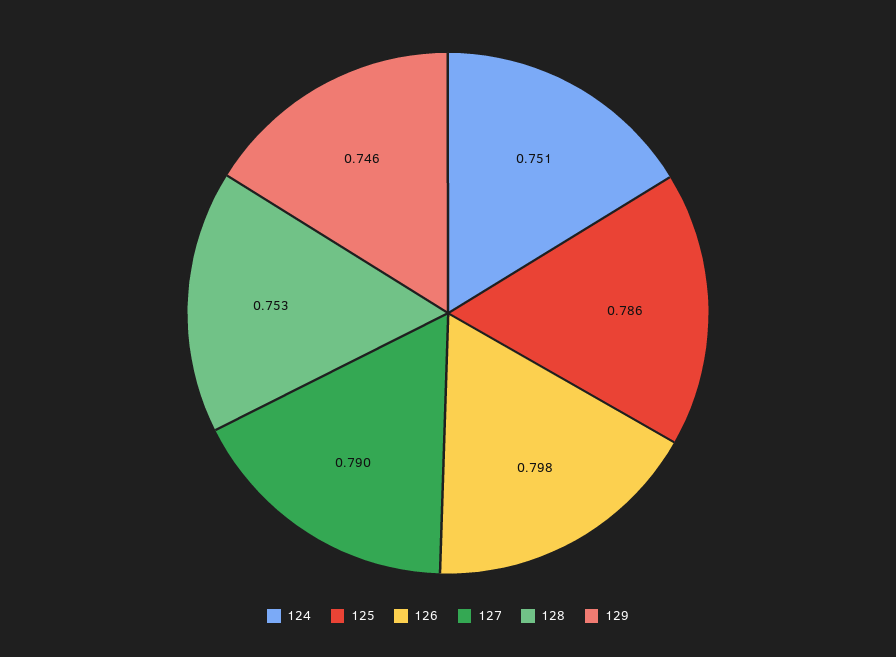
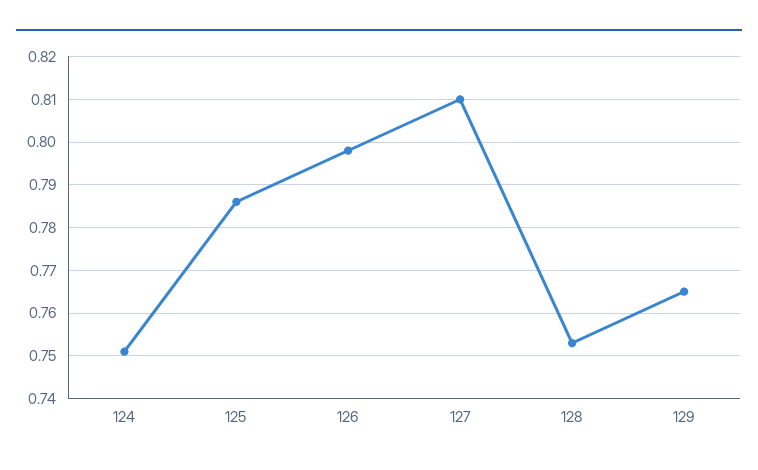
  {
    "124": 0.751,
    "125": 0.786,
    "126": 0.798,
-   "127": 0.79,
+   "127": 0.81,
    "128": 0.753,
-   "129": 0.746
+   "129": 0.765
  }

